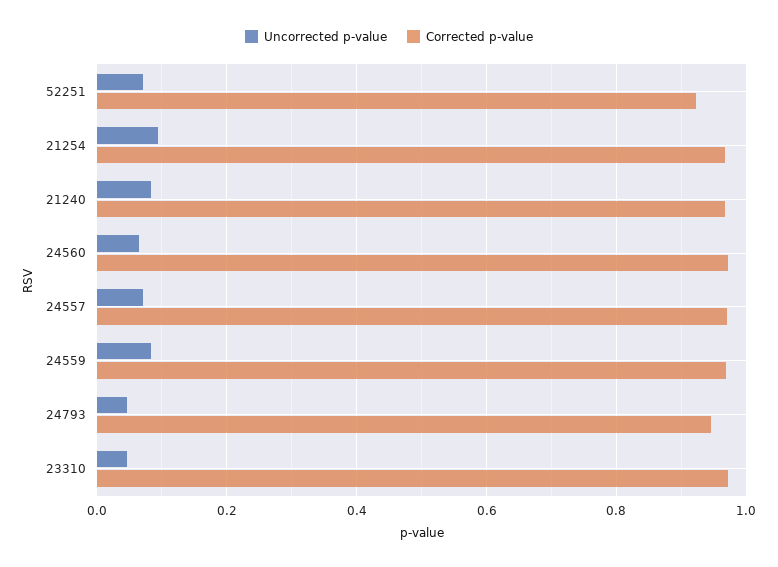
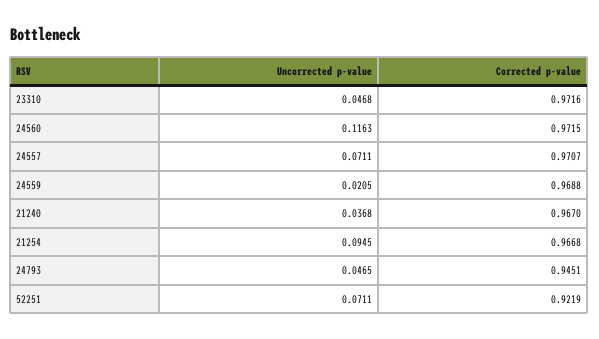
  {
    "Uncorrected p-value": {
      "52251": 0.0711,
      "21254": 0.0945,
-     "21240": 0.08,
+     "21240": 0.0368,
-     "24560": 0.06,
+     "24560": 0.1163,
      "24557": 0.0711,
-     "24559": 0.08,
+     "24559": 0.0205,
      "24793": 0.0465,
      "23310": 0.0468
    },
    "Corrected p-value": {
      "52251": 0.9219,
      "21254": 0.9668,
      "21240": 0.967,
      "24560": 0.9715,
      "24557": 0.9707,
      "24559": 0.9688,
      "24793": 0.9451,
      "23310": 0.9716
    }
  }

